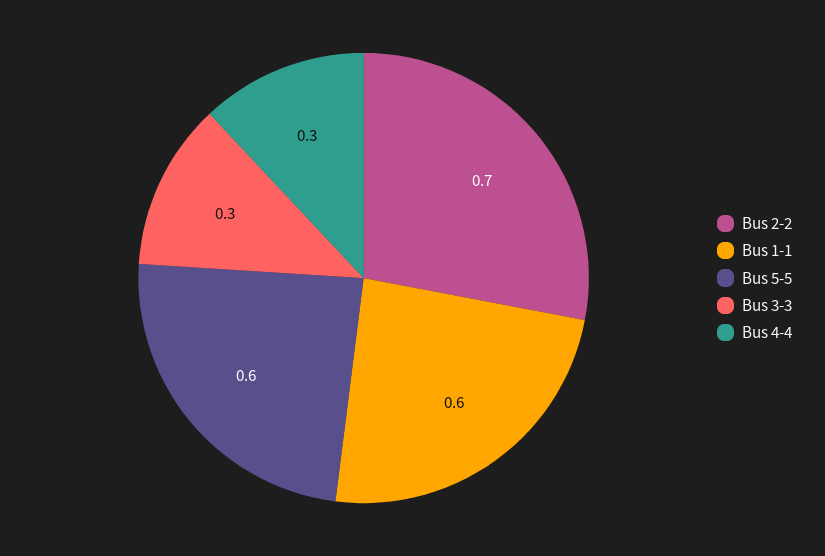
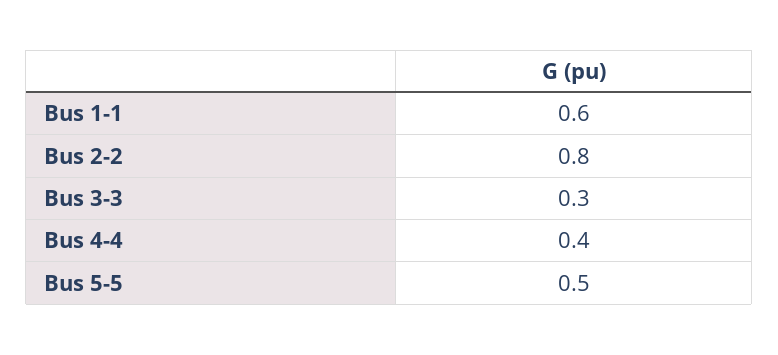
  {
-   "Bus 2-2": 0.7,
+   "Bus 2-2": 0.8,
    "Bus 1-1": 0.6,
-   "Bus 5-5": 0.6,
+   "Bus 5-5": 0.5,
    "Bus 3-3": 0.3,
-   "Bus 4-4": 0.3
+   "Bus 4-4": 0.4
  }

